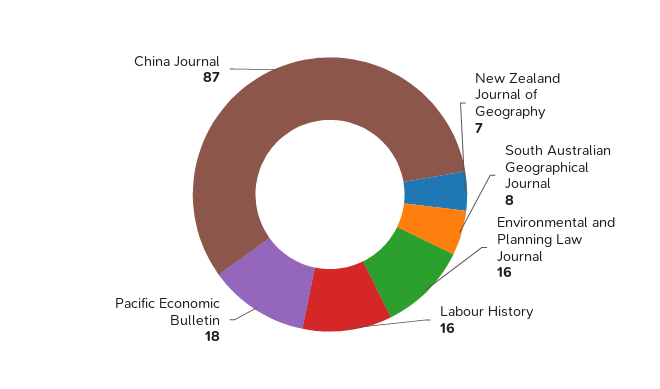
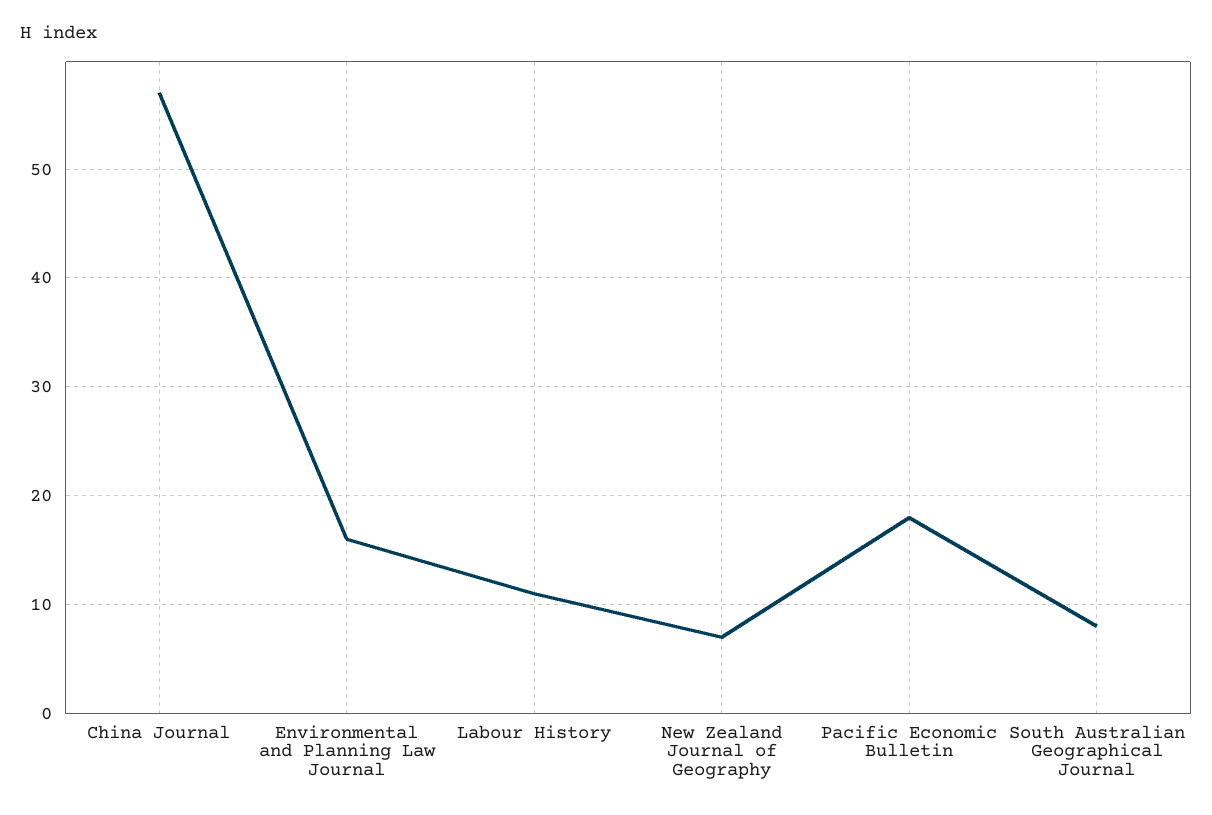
  {
    "New Zealand Journal of Geography": 7,
    "South Australian Geographical Journal": 8,
    "Environmental and Planning Law Journal": 16,
-   "Labour History": 16,
+   "Labour History": 11,
    "Pacific Economic Bulletin": 18,
-   "China Journal": 87
+   "China Journal": 57
  }

